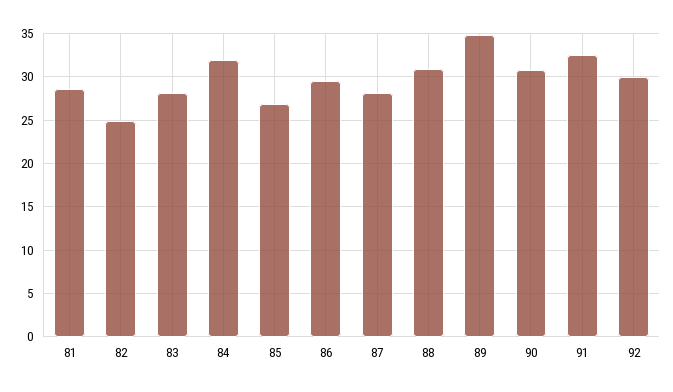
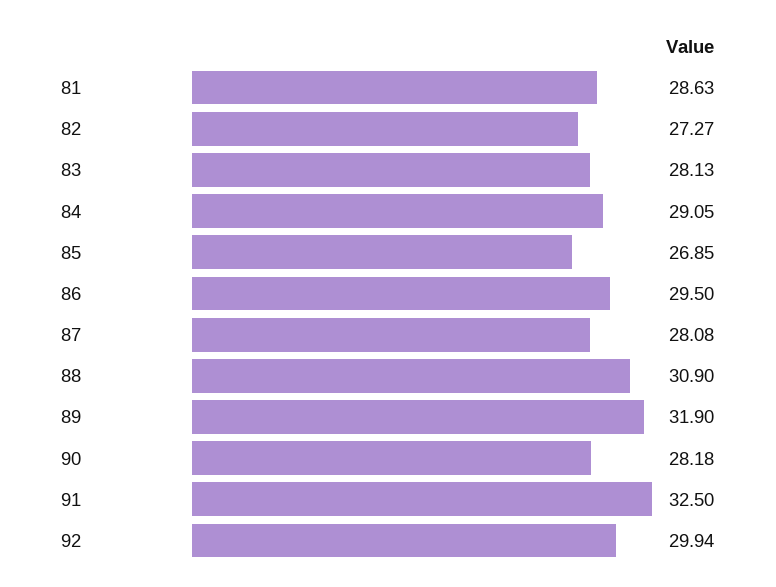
  {
    "81": 28.63,
-   "82": 25,
+   "82": 27.27,
    "83": 28.13,
-   "84": 32,
+   "84": 29.05,
    "85": 26.85,
    "86": 29.5,
    "87": 28.08,
    "88": 30.9,
-   "89": 35,
+   "89": 31.9,
-   "90": 31,
+   "90": 28.18,
    "91": 32.5,
    "92": 29.94
  }

